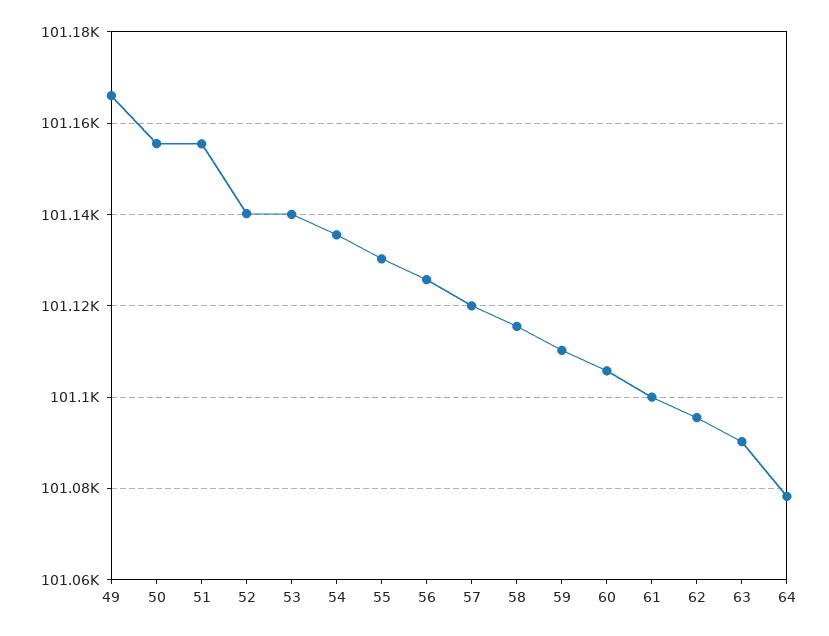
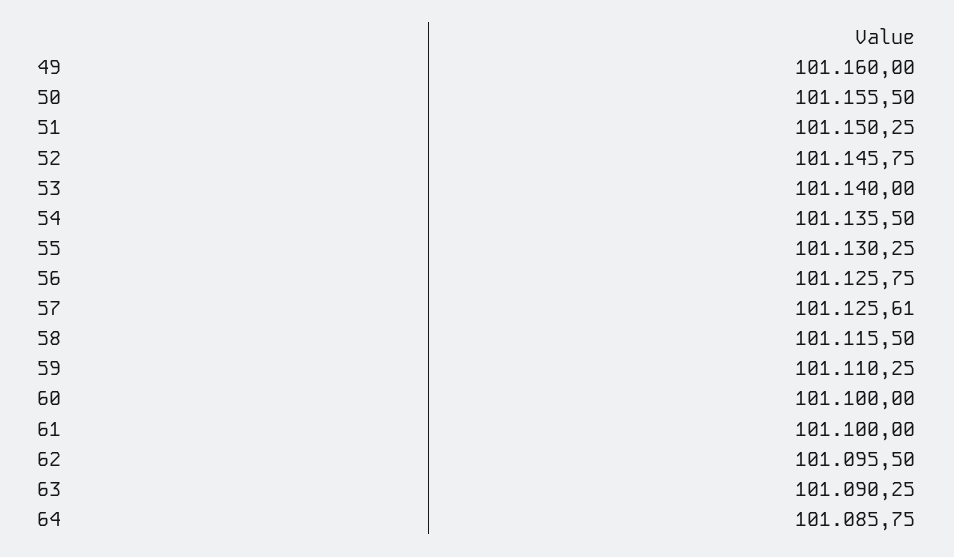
  {
-   "49": 101166,
+   "49": 101160,
    "50": 101155.5,
-   "51": 101156,
+   "51": 101150.25,
-   "52": 101140,
+   "52": 101145.75,
    "53": 101140,
    "54": 101135.5,
    "55": 101130.25,
    "56": 101125.75,
-   "57": 101120,
+   "57": 101125.61,
    "58": 101115.5,
    "59": 101110.25,
-   "60": 101106,
+   "60": 101100,
    "61": 101100,
    "62": 101095.5,
    "63": 101090.25,
-   "64": 101078
+   "64": 101085.75
  }

